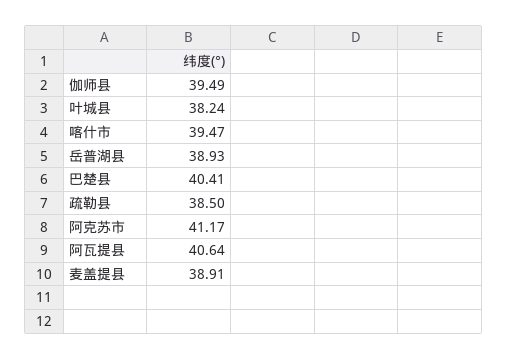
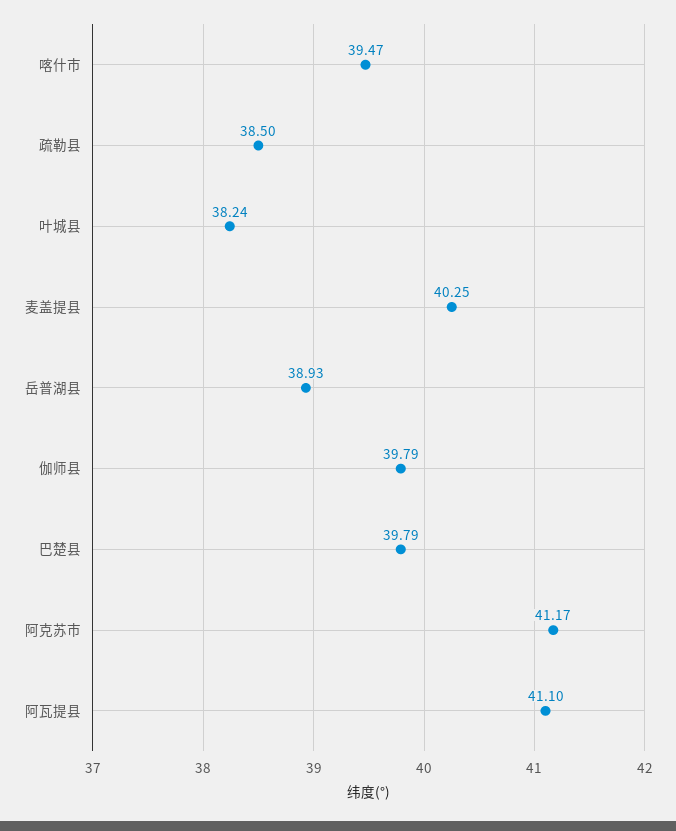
  {
-   "伽师县": 39.49,
+   "伽师县": 39.79,
    "叶城县": 38.24,
    "喀什市": 39.47,
    "岳普湖县": 38.93,
-   "巴楚县": 40.41,
+   "巴楚县": 39.79,
    "疏勒县": 38.5,
    "阿克苏市": 41.17,
-   "阿瓦提县": 40.64,
+   "阿瓦提县": 41.1,
-   "麦盖提县": 38.91
+   "麦盖提县": 40.25
  }

